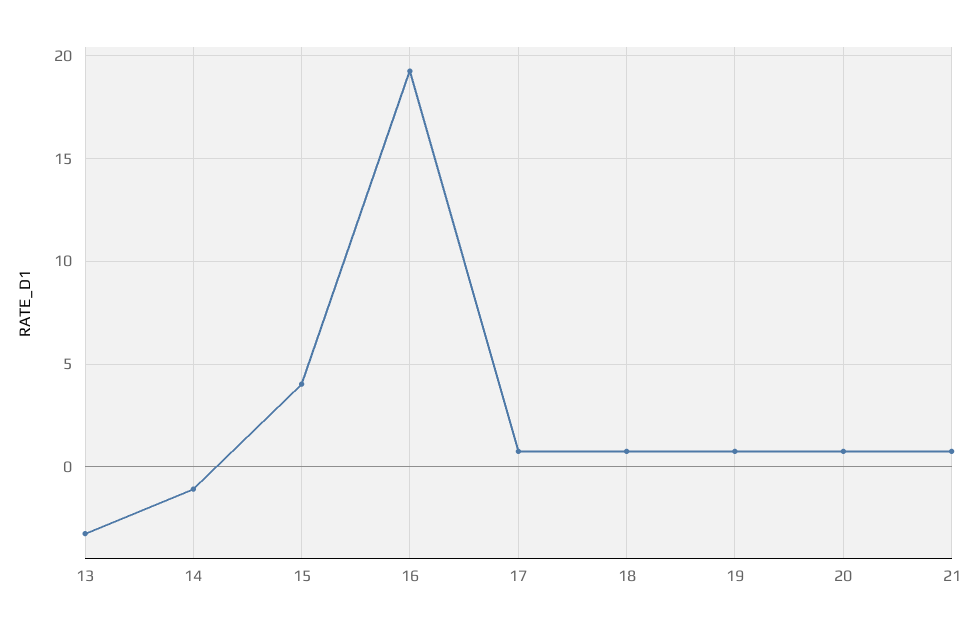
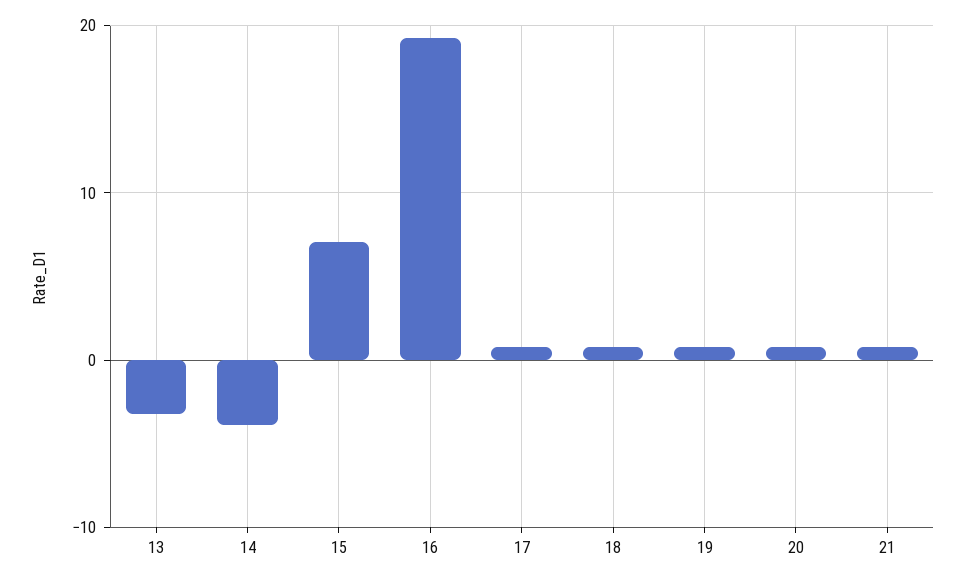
  {
    "13": -3,
-   "14": -1,
+   "14": -4,
-   "15": 4,
+   "15": 7,
    "16": 19,
    "17": 1,
    "18": 1,
    "19": 1,
    "20": 1,
    "21": 1
  }

